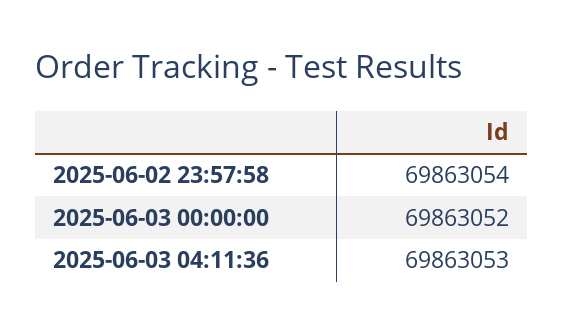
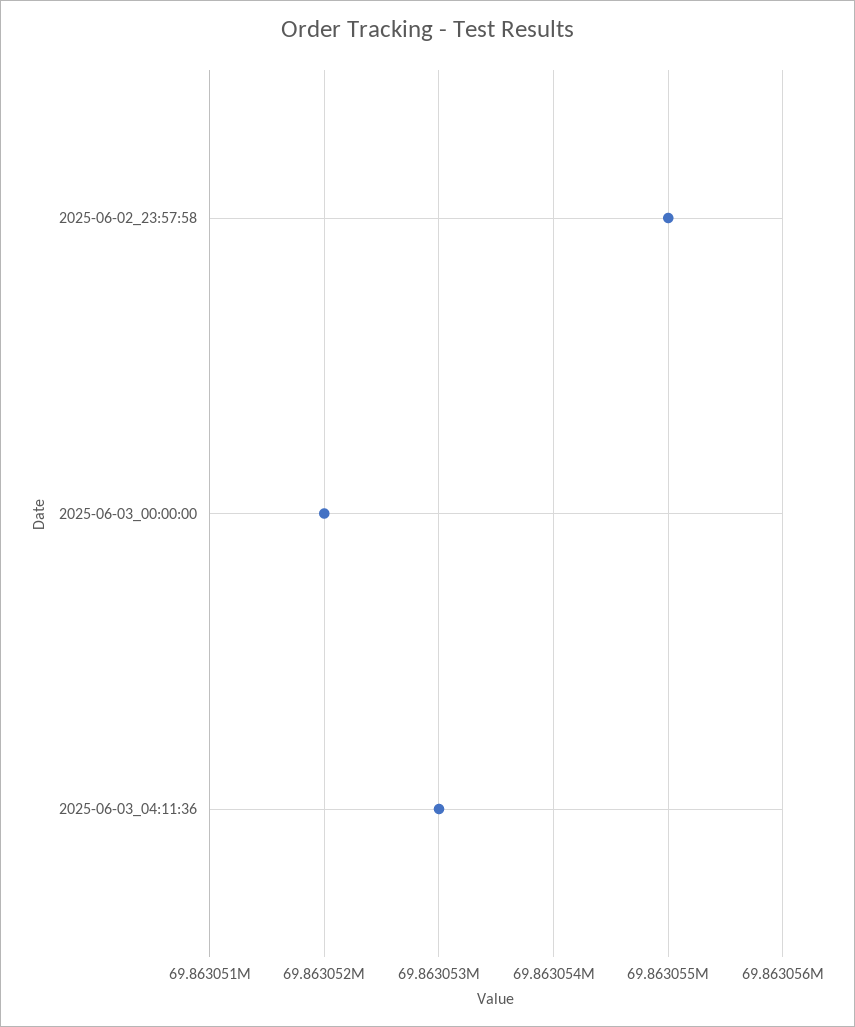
  {
-   "2025-06-02 23:57:58": 69863054,
+   "2025-06-02 23:57:58": 69863055,
    "2025-06-03 00:00:00": 69863052,
    "2025-06-03 04:11:36": 69863053
  }

